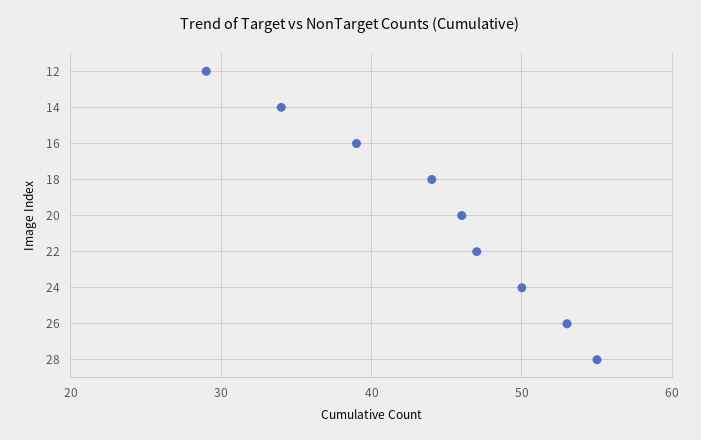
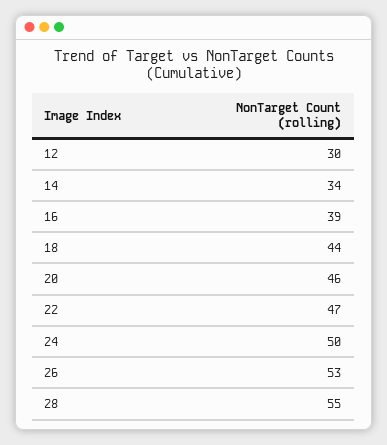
  {
-   "12": 29,
+   "12": 30,
    "14": 34,
    "16": 39,
    "18": 44,
    "20": 46,
    "22": 47,
    "24": 50,
    "26": 53,
    "28": 55
  }

